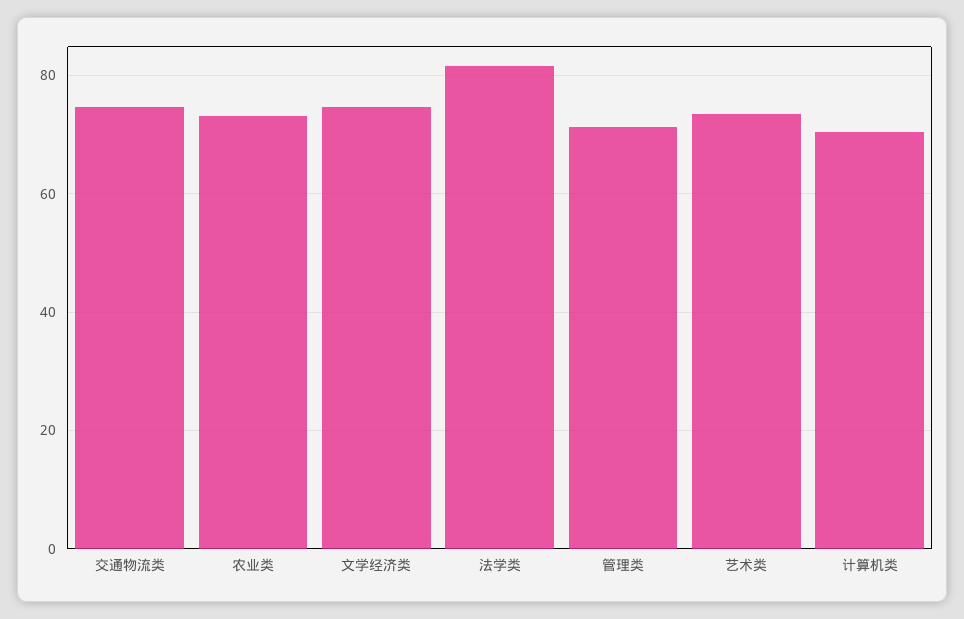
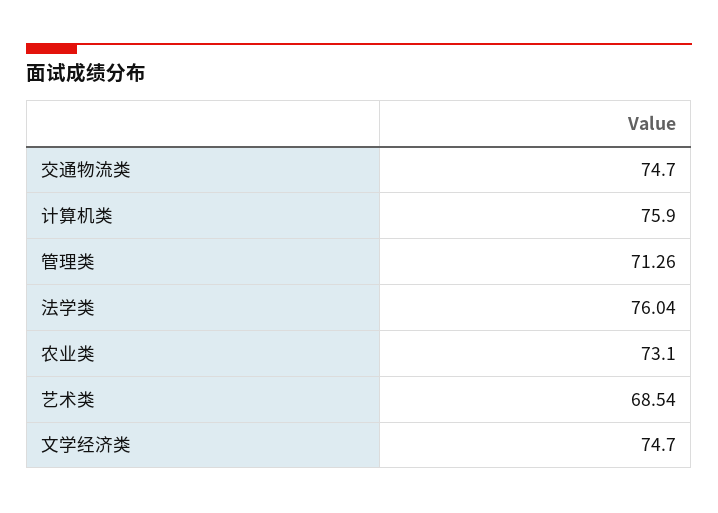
  {
    "交通物流类": 74.7,
    "农业类": 73.1,
    "文学经济类": 74.7,
-   "法学类": 82,
+   "法学类": 76.04,
    "管理类": 71.26,
-   "艺术类": 74,
+   "艺术类": 68.54,
-   "计算机类": 70
+   "计算机类": 75.9
  }

